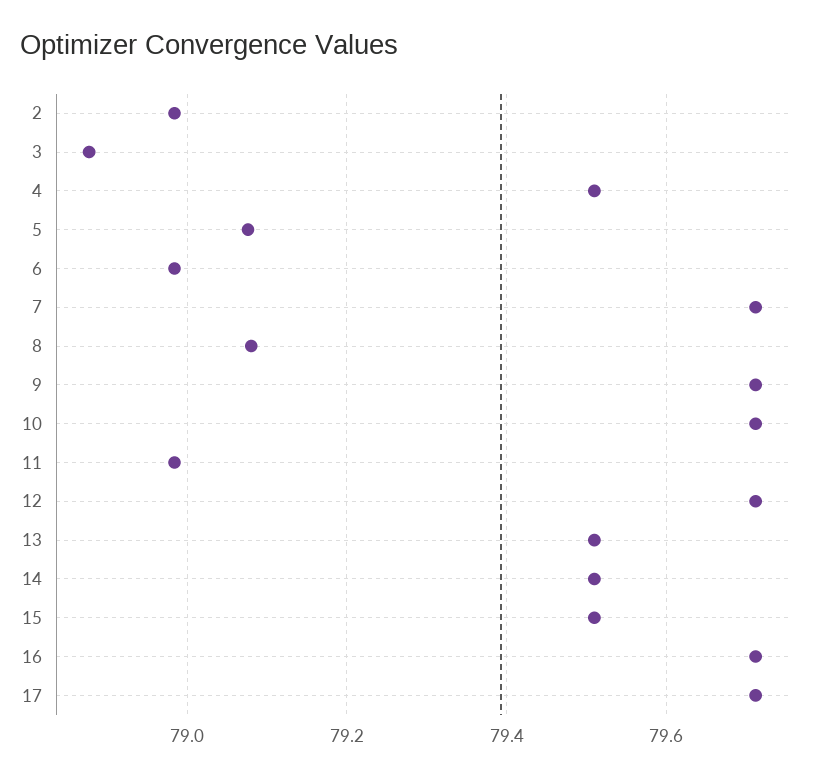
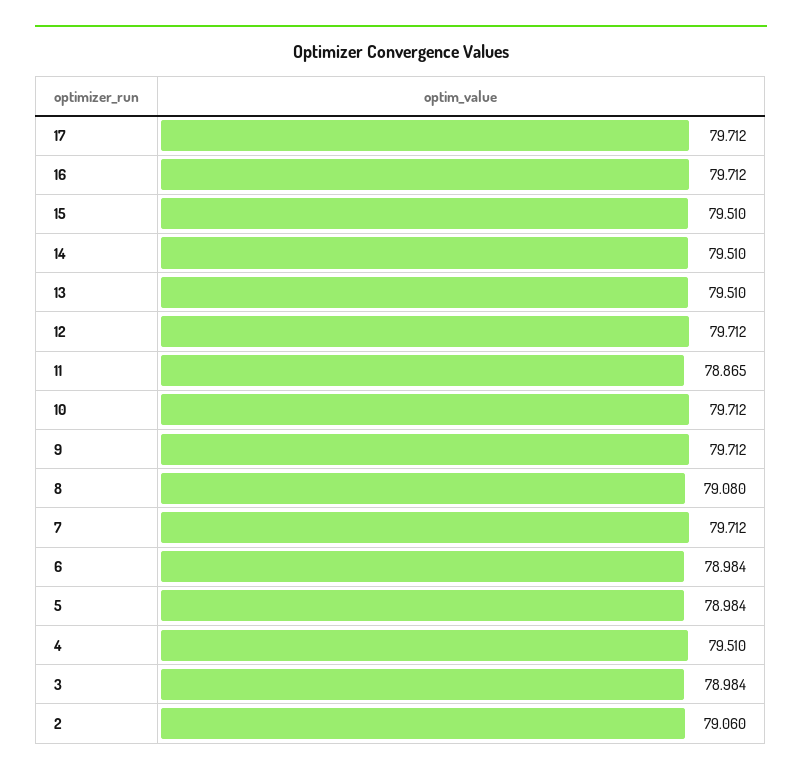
  {
-   "2": 78.98,
+   "2": 79.06,
-   "3": 78.88,
+   "3": 78.984,
    "4": 79.51,
-   "5": 79.08,
+   "5": 78.984,
    "6": 78.984,
    "7": 79.712,
    "8": 79.08,
    "9": 79.712,
    "10": 79.712,
-   "11": 78.98,
+   "11": 78.865,
    "12": 79.712,
    "13": 79.51,
    "14": 79.51,
    "15": 79.51,
    "16": 79.712,
    "17": 79.712
  }

